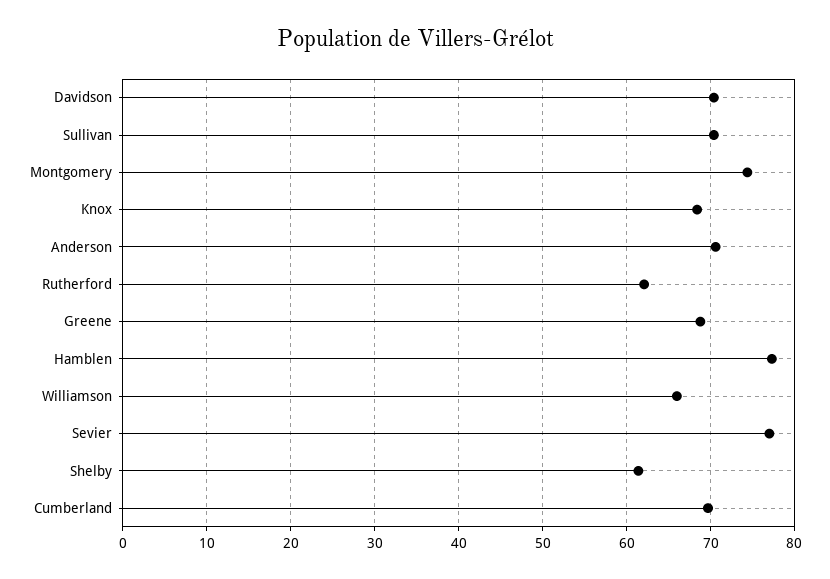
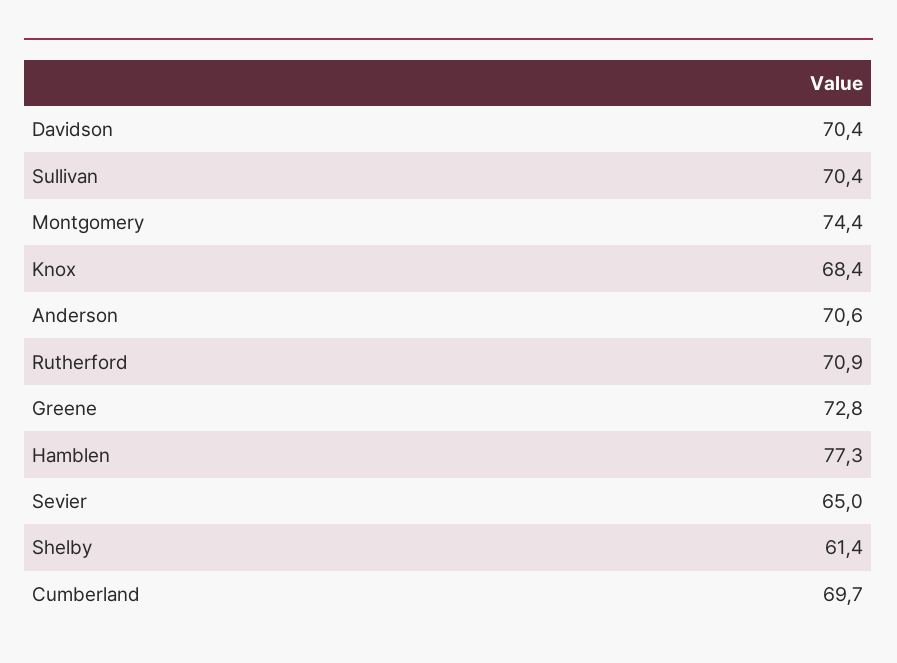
  {
    "Davidson": 70.4,
    "Sullivan": 70.4,
    "Montgomery": 74.4,
    "Knox": 68.4,
    "Anderson": 70.6,
-   "Rutherford": 62,
+   "Rutherford": 70.9,
-   "Greene": 69,
+   "Greene": 72.8,
    "Hamblen": 77.3,
-   "Williamson": 66,
-   "Sevier": 77,
+   "Sevier": 65,
    "Shelby": 61.4,
    "Cumberland": 69.7
  }

